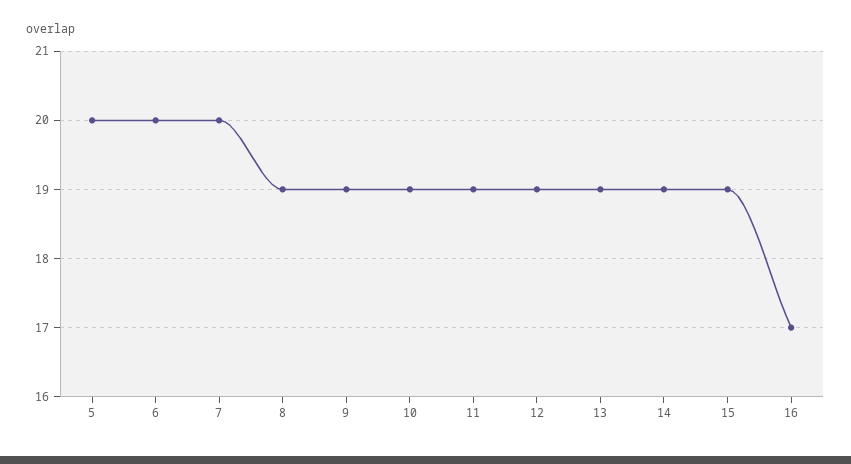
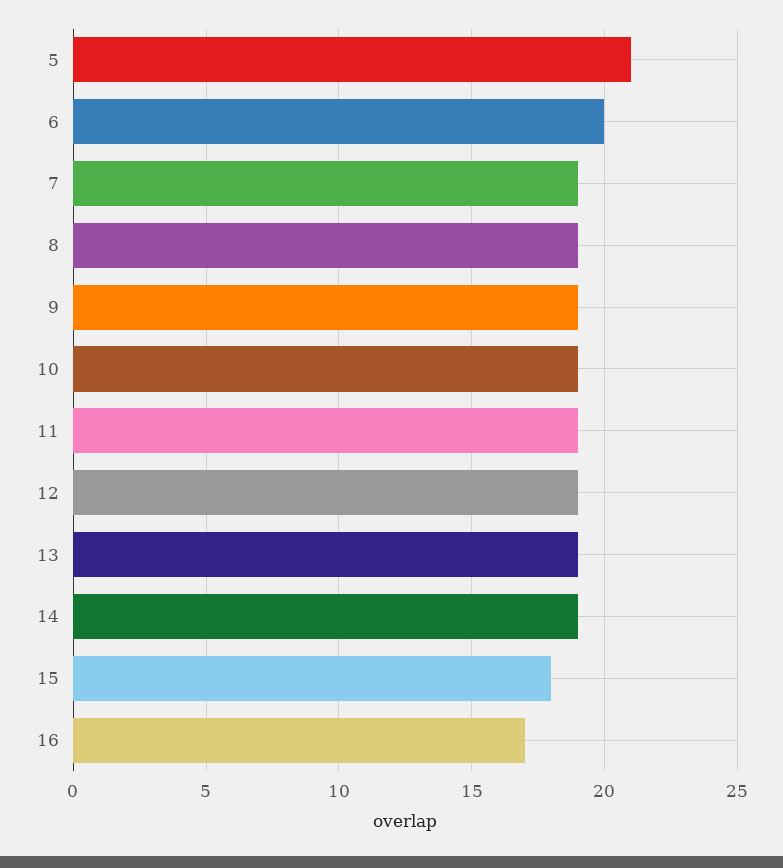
  {
-   "5": 20,
+   "5": 21,
    "6": 20,
-   "7": 20,
+   "7": 19,
    "8": 19,
    "9": 19,
    "10": 19,
    "11": 19,
    "12": 19,
    "13": 19,
    "14": 19,
-   "15": 19,
+   "15": 18,
    "16": 17
  }

